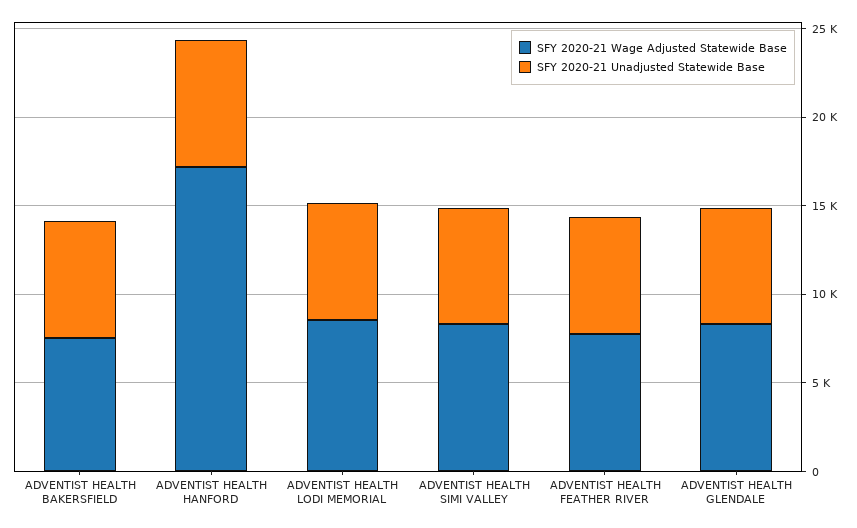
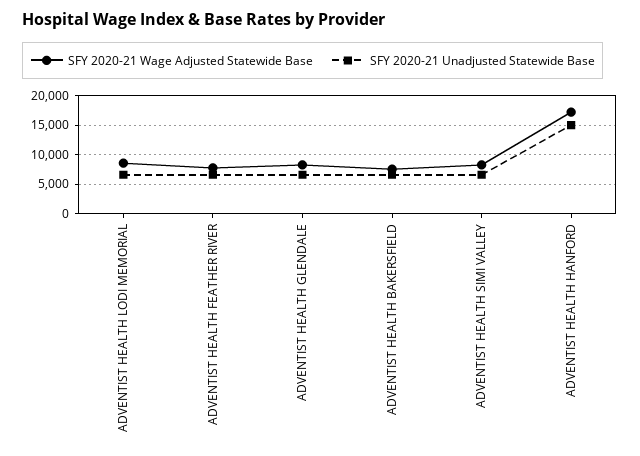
  {
    "SFY 2020-21 Wage Adjusted Statewide Base": {
      "ADVENTIST HEALTH BAKERSFIELD": 8000,
      "ADVENTIST HEALTH HANFORD": 17000,
      "ADVENTIST HEALTH LODI MEMORIAL": 9000,
      "ADVENTIST HEALTH SIMI VALLEY": 8000,
      "ADVENTIST HEALTH FEATHER RIVER": 8000,
      "ADVENTIST HEALTH GLENDALE": 8000
    },
    "SFY 2020-21 Unadjusted Statewide Base": {
      "ADVENTIST HEALTH BAKERSFIELD": 7000,
-     "ADVENTIST HEALTH HANFORD": 7000,
+     "ADVENTIST HEALTH HANFORD": 15000,
      "ADVENTIST HEALTH LODI MEMORIAL": 7000,
      "ADVENTIST HEALTH SIMI VALLEY": 7000,
      "ADVENTIST HEALTH FEATHER RIVER": 7000,
      "ADVENTIST HEALTH GLENDALE": 7000
    }
  }

